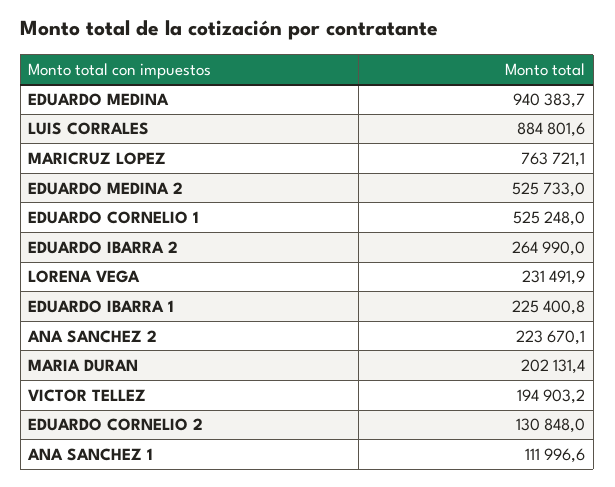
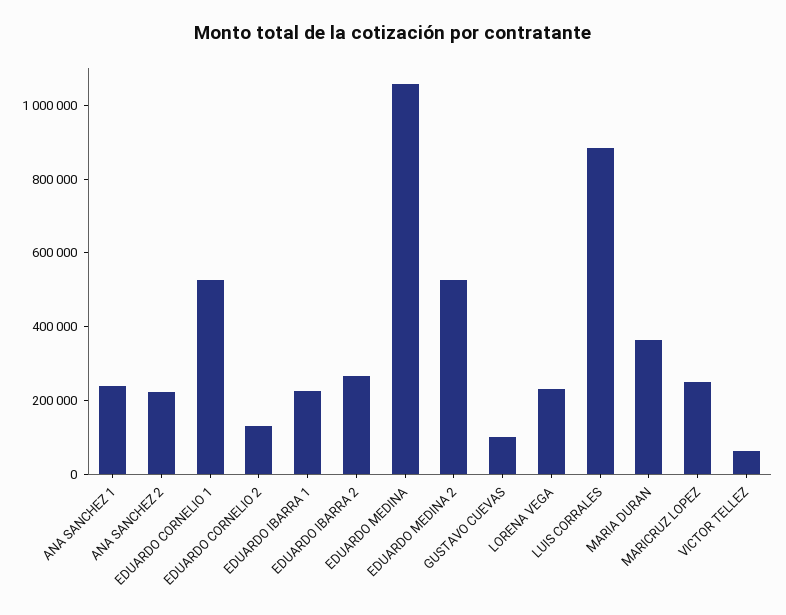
  {
-   "EDUARDO MEDINA": 940383.7,
+   "EDUARDO MEDINA": 1050000,
    "LUIS CORRALES": 884801.6,
-   "MARICRUZ LOPEZ": 763721.1,
+   "MARICRUZ LOPEZ": 250000,
    "EDUARDO MEDINA 2": 525733,
    "EDUARDO CORNELIO 1": 525248,
    "EDUARDO IBARRA 2": 264990,
    "LORENA VEGA": 231491.9,
    "EDUARDO IBARRA 1": 225400.8,
    "ANA SANCHEZ 2": 223670.1,
-   "MARIA DURAN": 202131.4,
+   "MARIA DURAN": 350000,
-   "VICTOR TELLEZ": 194903.2,
+   "VICTOR TELLEZ": 50000,
    "EDUARDO CORNELIO 2": 130848,
-   "ANA SANCHEZ 1": 111996.6
+   "ANA SANCHEZ 1": 250000,
+   "GUSTAVO CUEVAS": 100000
  }

